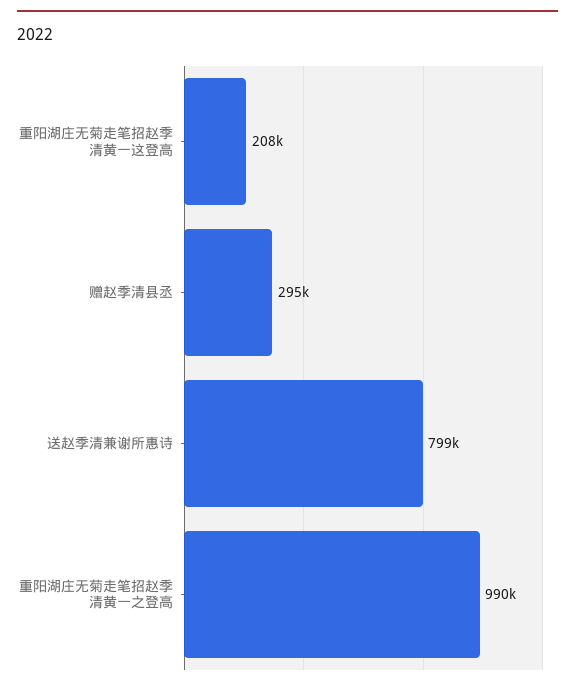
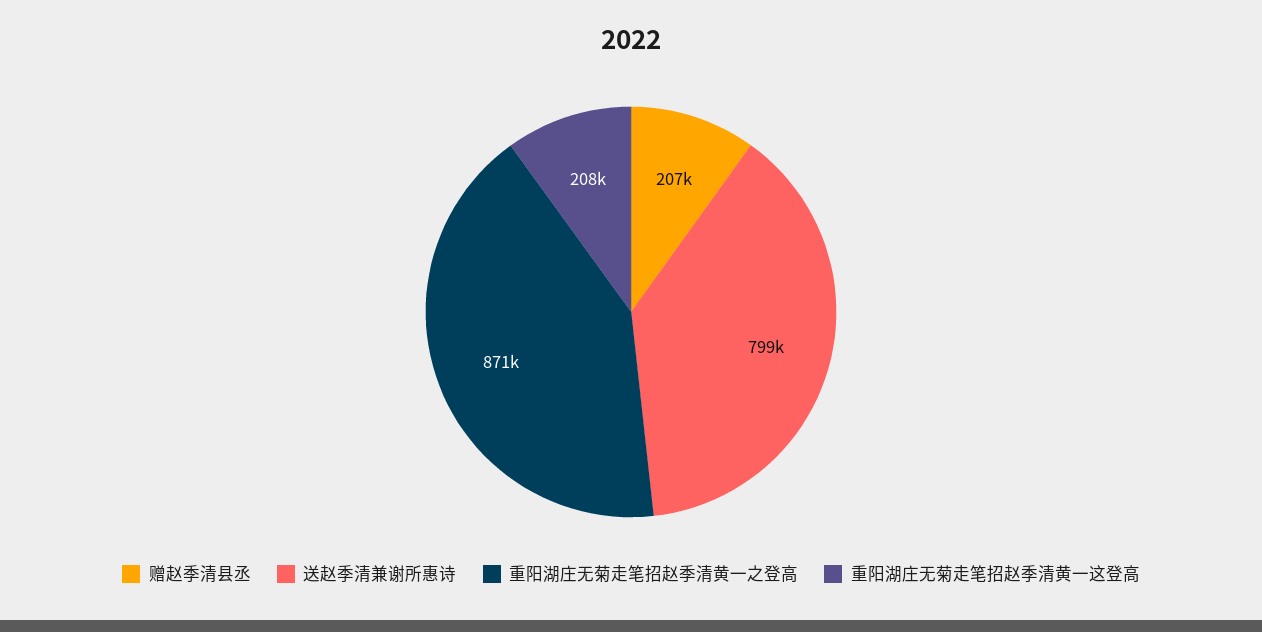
  {
    "重阳湖庄无菊走笔招赵季清黄一这登高": 208000,
-   "赠赵季清县丞": 295000,
+   "赠赵季清县丞": 207000,
    "送赵季清兼谢所惠诗": 799000,
-   "重阳湖庄无菊走笔招赵季清黄一之登高": 990000
+   "重阳湖庄无菊走笔招赵季清黄一之登高": 871000
  }

